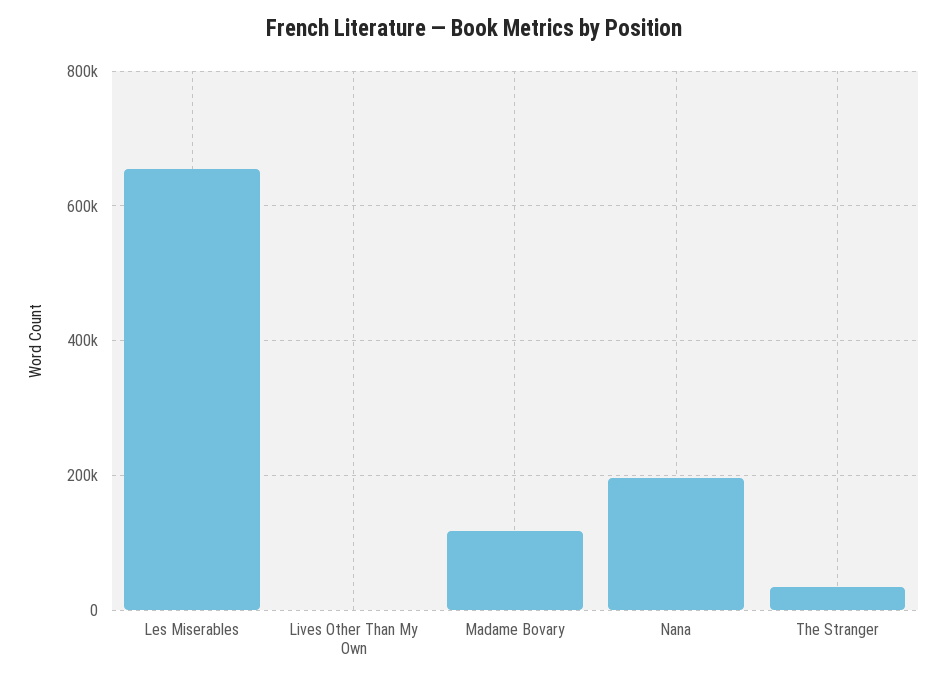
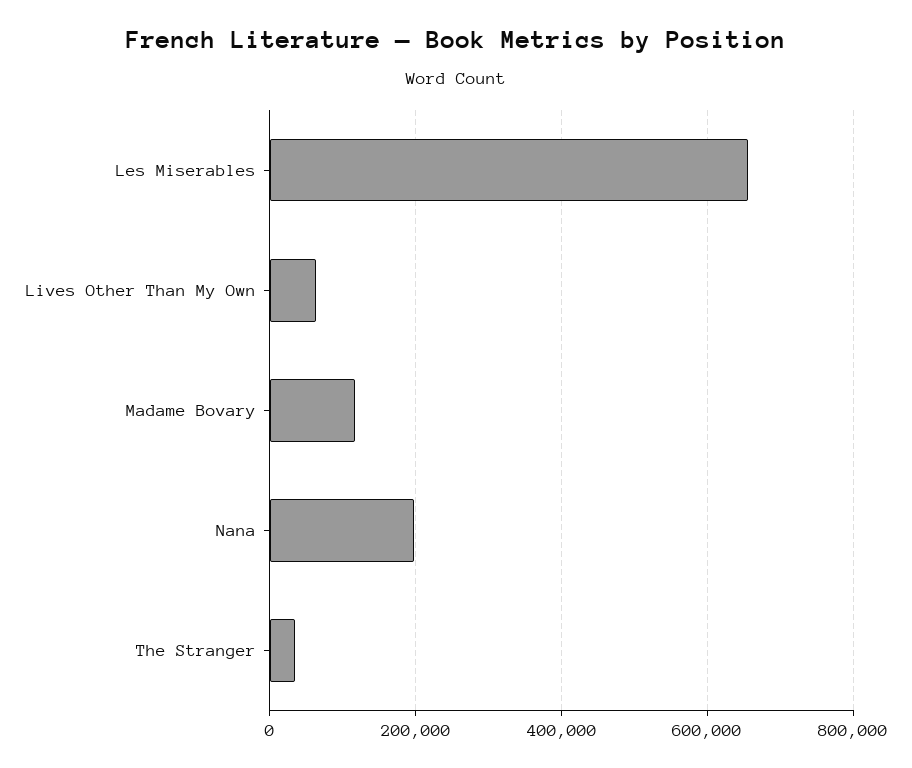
  {
    "Les Miserables": 660000,
-   "Lives Other Than My Own": 0,
+   "Lives Other Than My Own": 60000,
    "Madame Bovary": 120000,
    "Nana": 200000,
    "The Stranger": 40000
  }

